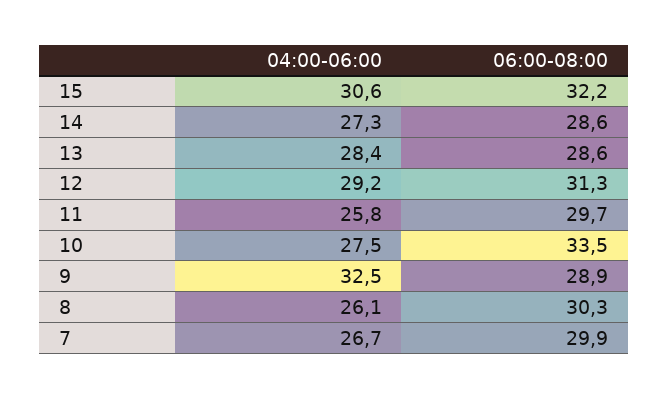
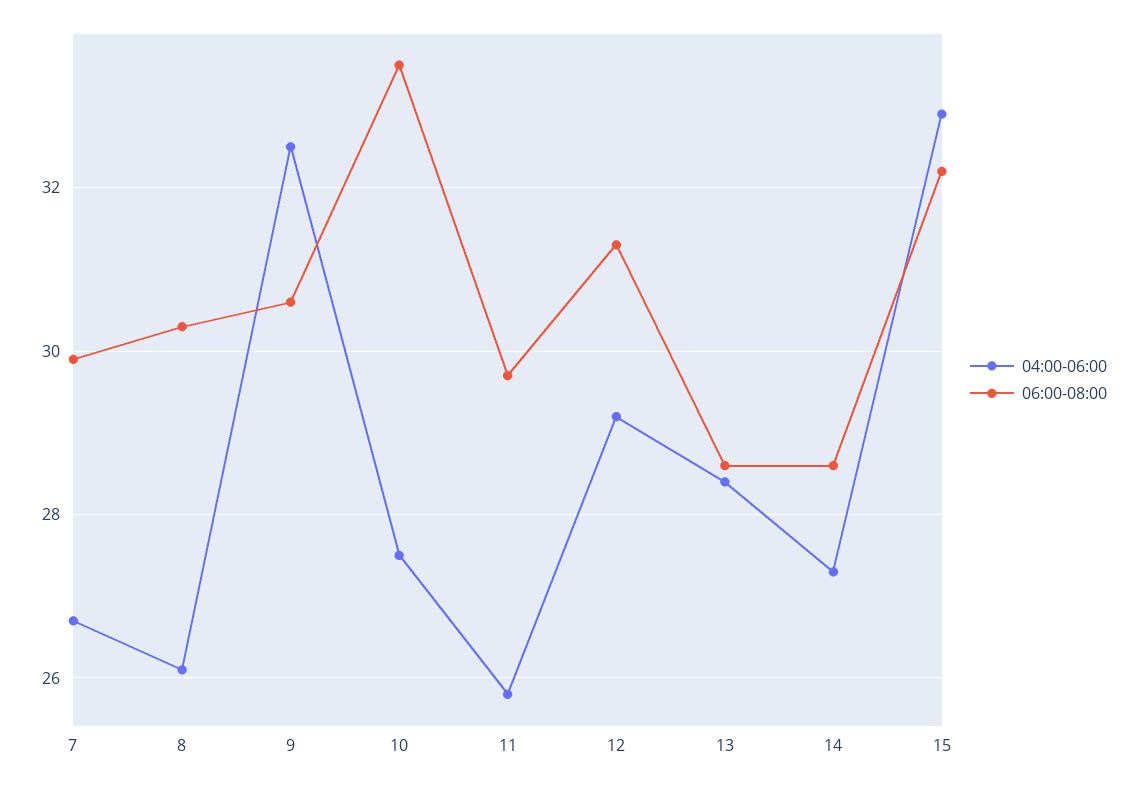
  {
    "04:00-06:00": {
-     "15": 30.6,
+     "15": 33,
      "14": 27.3,
      "13": 28.4,
      "12": 29.2,
      "11": 25.8,
      "10": 27.5,
      "9": 32.5,
      "8": 26.1,
      "7": 26.7
    },
    "06:00-08:00": {
      "15": 32.2,
      "14": 28.6,
      "13": 28.6,
      "12": 31.3,
      "11": 29.7,
      "10": 33.5,
-     "9": 28.9,
+     "9": 30.5,
      "8": 30.3,
      "7": 29.9
    }
  }

